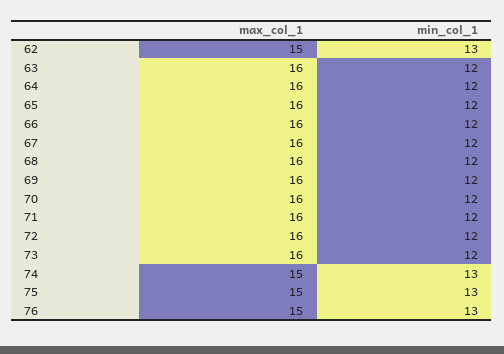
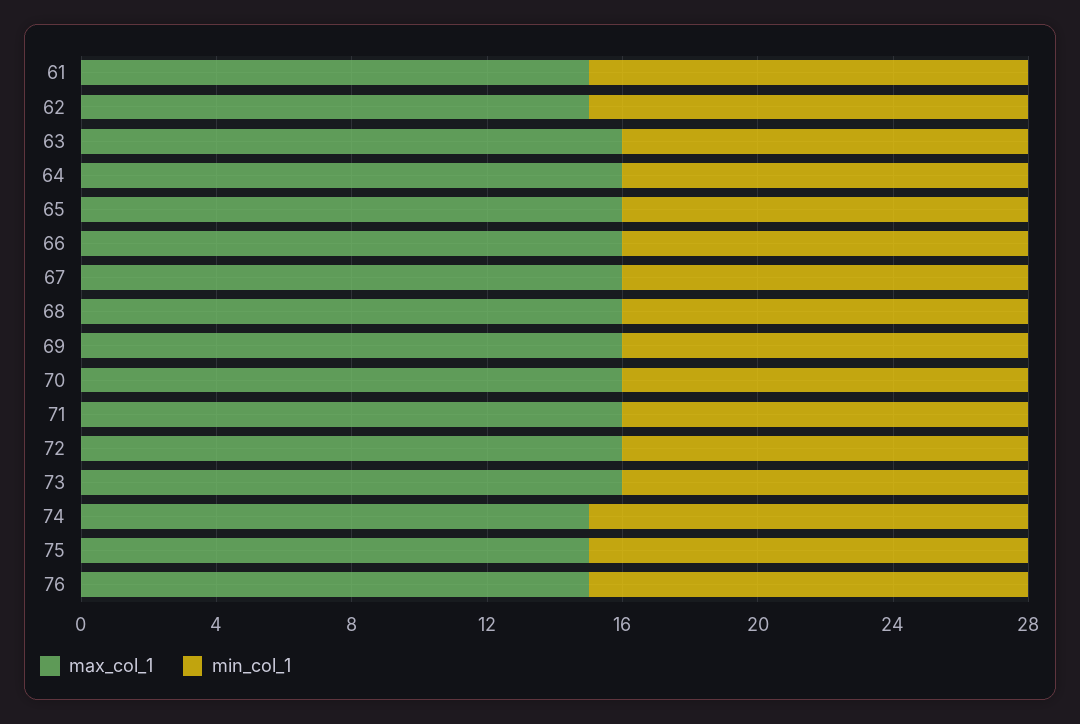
  {
    "max_col_1": {
      "62": 15,
      "63": 16,
      "64": 16,
      "65": 16,
      "66": 16,
      "67": 16,
      "68": 16,
      "69": 16,
      "70": 16,
      "71": 16,
      "72": 16,
      "73": 16,
      "74": 15,
      "75": 15,
-     "76": 15
+     "76": 15,
+     "61": 15
    },
    "min_col_1": {
      "62": 13,
      "63": 12,
      "64": 12,
      "65": 12,
      "66": 12,
      "67": 12,
      "68": 12,
      "69": 12,
      "70": 12,
      "71": 12,
      "72": 12,
      "73": 12,
      "74": 13,
      "75": 13,
-     "76": 13
+     "76": 13,
+     "61": 13
    }
  }

